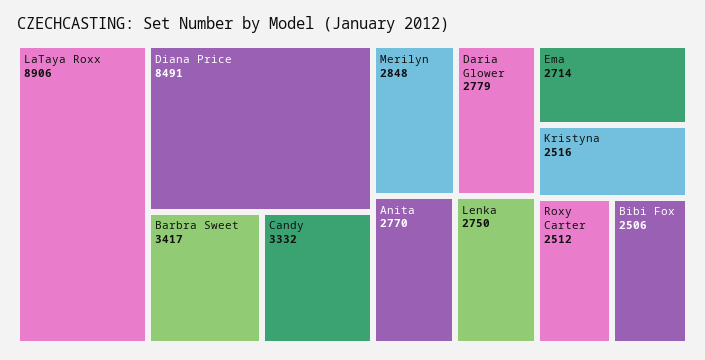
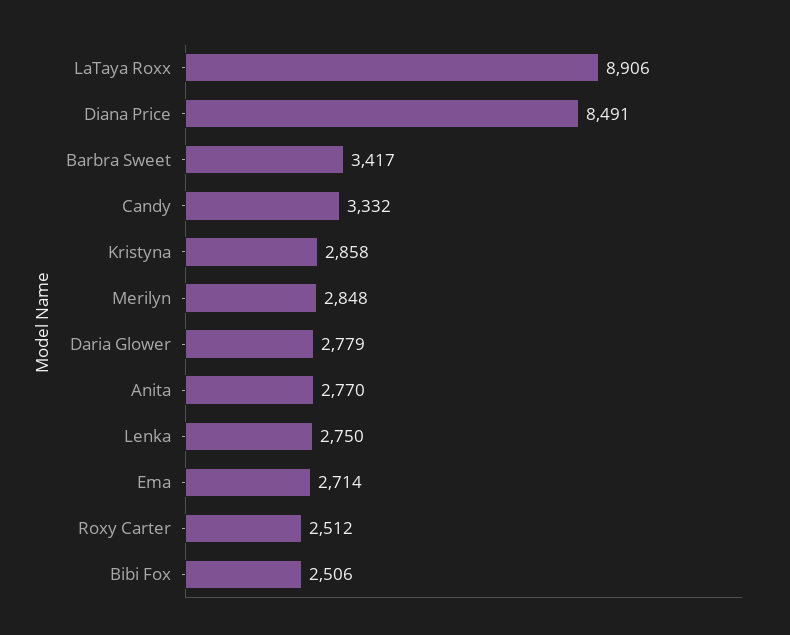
  {
    "LaTaya Roxx": 8906,
    "Diana Price": 8491,
    "Barbra Sweet": 3417,
    "Candy": 3332,
    "Merilyn": 2848,
    "Daria Glower": 2779,
    "Anita": 2770,
    "Lenka": 2750,
    "Ema": 2714,
-   "Kristyna": 2516,
+   "Kristyna": 2858,
    "Roxy Carter": 2512,
    "Bibi Fox": 2506
  }

